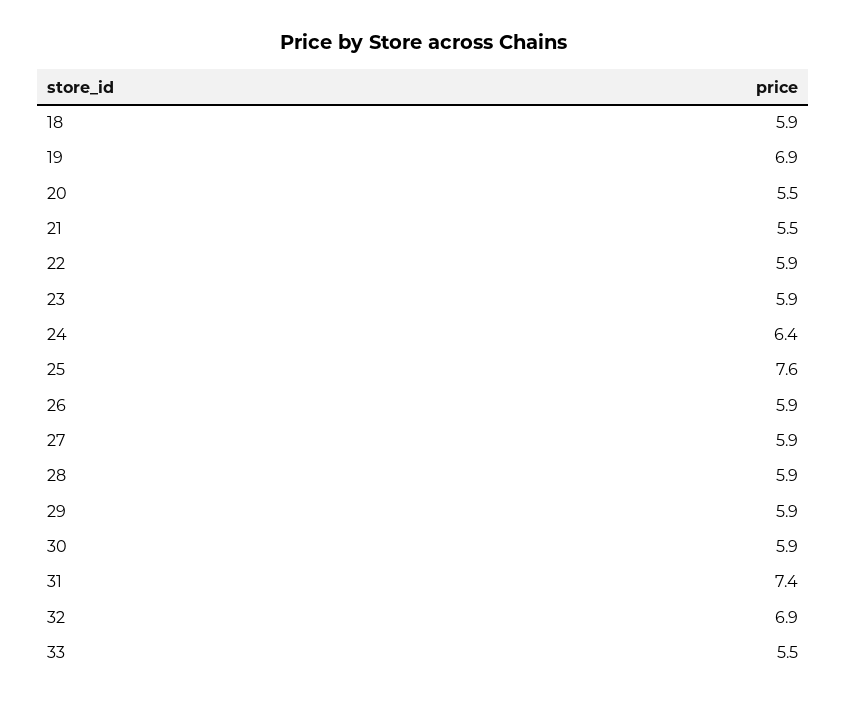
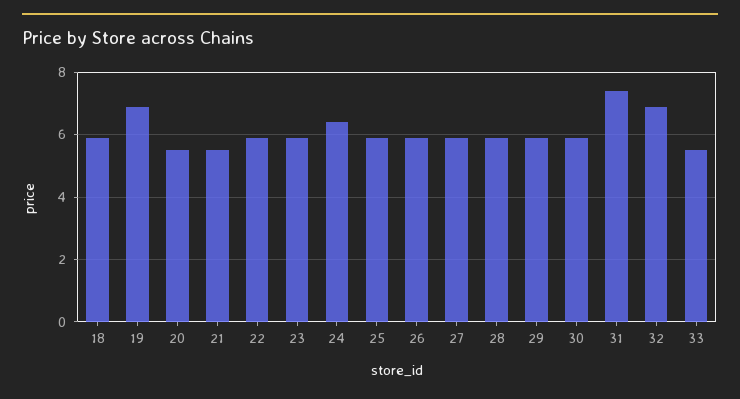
  {
    "18": 5.9,
    "19": 6.9,
    "20": 5.5,
    "21": 5.5,
    "22": 5.9,
    "23": 5.9,
    "24": 6.4,
-   "25": 7.6,
+   "25": 6,
    "26": 5.9,
    "27": 5.9,
    "28": 5.9,
    "29": 5.9,
    "30": 5.9,
    "31": 7.4,
    "32": 6.9,
    "33": 5.5
  }

